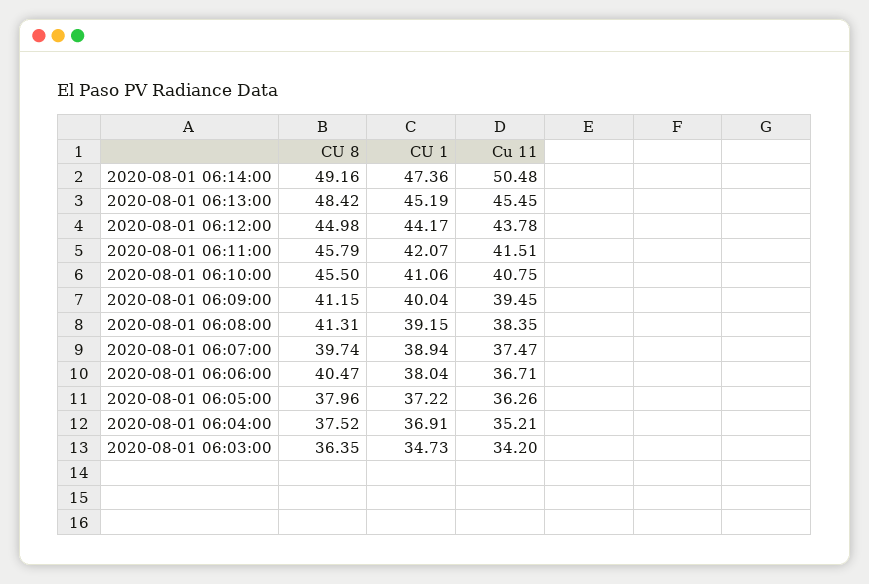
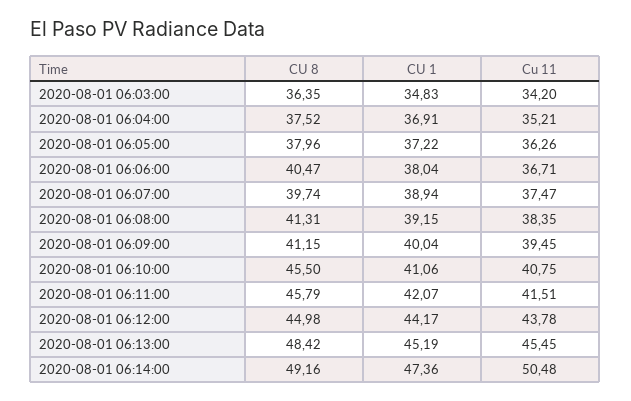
  {
    "CU 8": {
      "2020-08-01 06:14:00": 49.16,
      "2020-08-01 06:13:00": 48.42,
      "2020-08-01 06:12:00": 44.98,
      "2020-08-01 06:11:00": 45.79,
      "2020-08-01 06:10:00": 45.5,
      "2020-08-01 06:09:00": 41.15,
      "2020-08-01 06:08:00": 41.31,
      "2020-08-01 06:07:00": 39.74,
      "2020-08-01 06:06:00": 40.47,
      "2020-08-01 06:05:00": 37.96,
      "2020-08-01 06:04:00": 37.52,
      "2020-08-01 06:03:00": 36.35
    },
    "CU 1": {
      "2020-08-01 06:14:00": 47.36,
      "2020-08-01 06:13:00": 45.19,
      "2020-08-01 06:12:00": 44.17,
      "2020-08-01 06:11:00": 42.07,
      "2020-08-01 06:10:00": 41.06,
      "2020-08-01 06:09:00": 40.04,
      "2020-08-01 06:08:00": 39.15,
      "2020-08-01 06:07:00": 38.94,
      "2020-08-01 06:06:00": 38.04,
      "2020-08-01 06:05:00": 37.22,
      "2020-08-01 06:04:00": 36.91,
-     "2020-08-01 06:03:00": 34.73
+     "2020-08-01 06:03:00": 34.83
    },
    "Cu 11": {
      "2020-08-01 06:14:00": 50.48,
      "2020-08-01 06:13:00": 45.45,
      "2020-08-01 06:12:00": 43.78,
      "2020-08-01 06:11:00": 41.51,
      "2020-08-01 06:10:00": 40.75,
      "2020-08-01 06:09:00": 39.45,
      "2020-08-01 06:08:00": 38.35,
      "2020-08-01 06:07:00": 37.47,
      "2020-08-01 06:06:00": 36.71,
      "2020-08-01 06:05:00": 36.26,
      "2020-08-01 06:04:00": 35.21,
      "2020-08-01 06:03:00": 34.2
    }
  }

